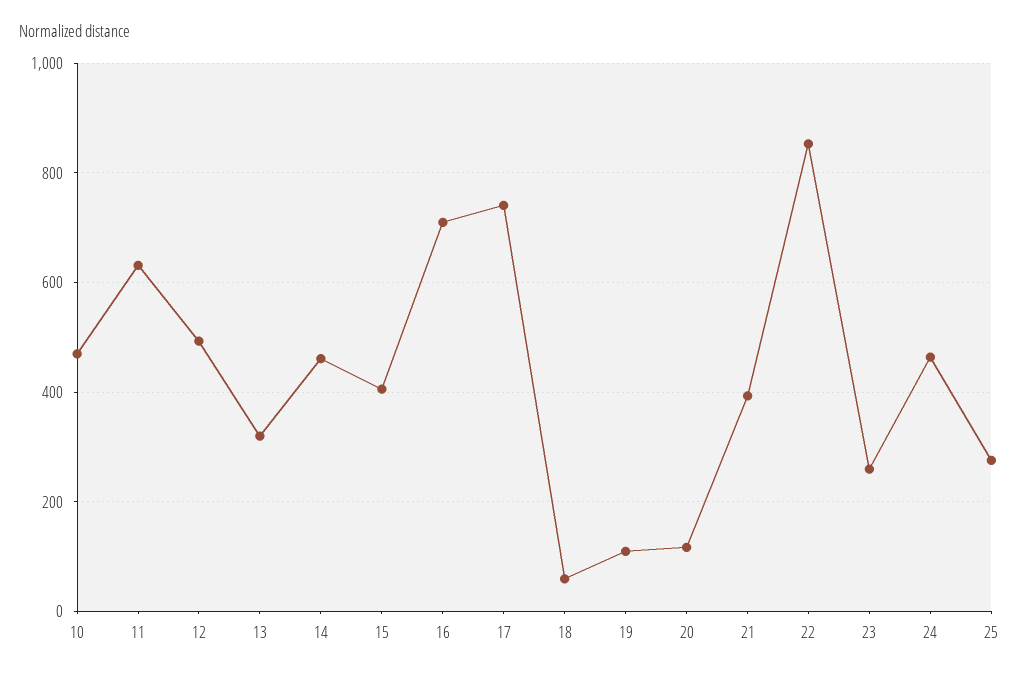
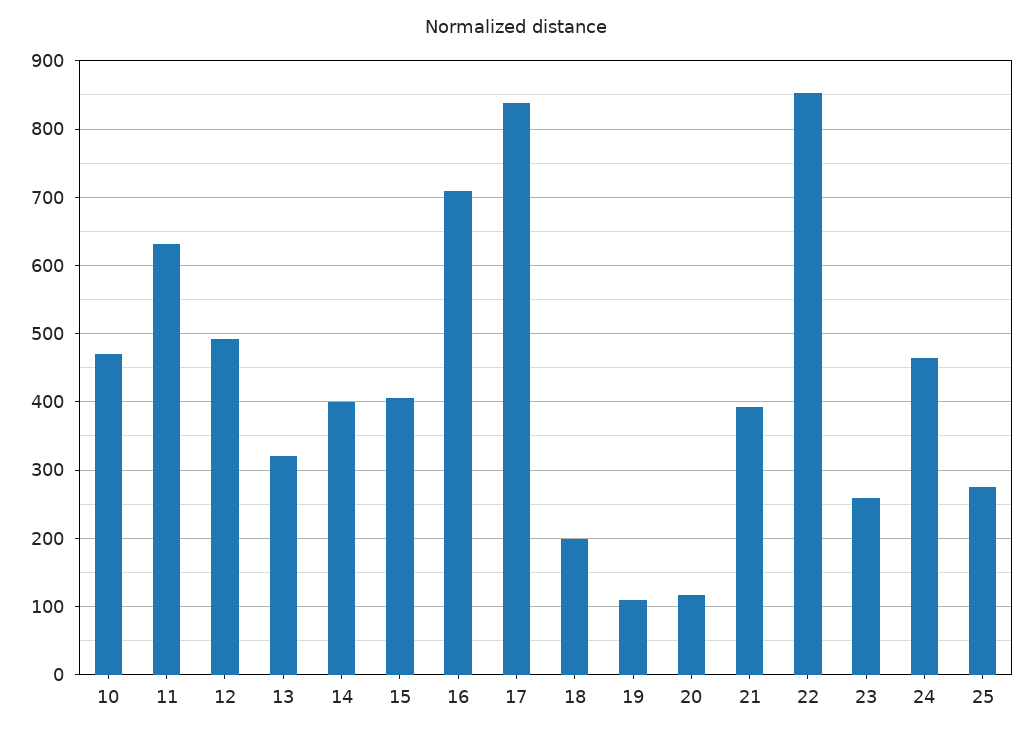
  {
    "10": 470,
    "11": 630,
    "12": 490,
    "13": 320,
-   "14": 460,
+   "14": 400,
    "15": 410,
    "16": 710,
-   "17": 740,
+   "17": 840,
-   "18": 60,
+   "18": 200,
    "19": 110,
    "20": 120,
    "21": 390,
    "22": 850,
    "23": 260,
    "24": 460,
    "25": 280
  }

